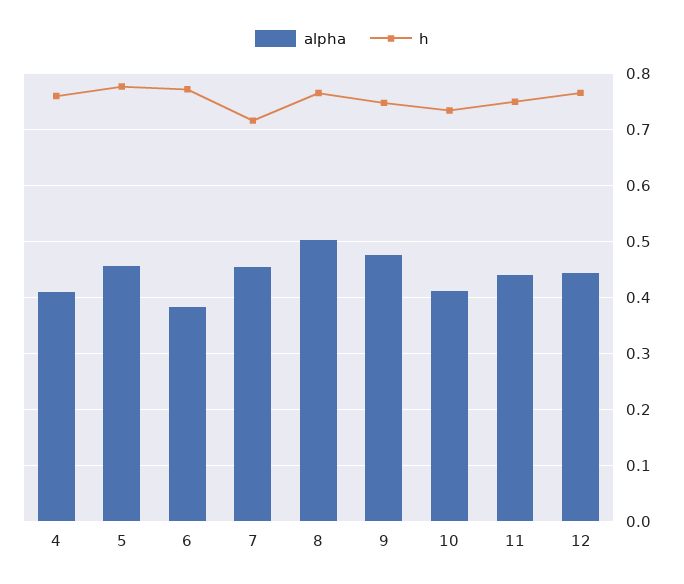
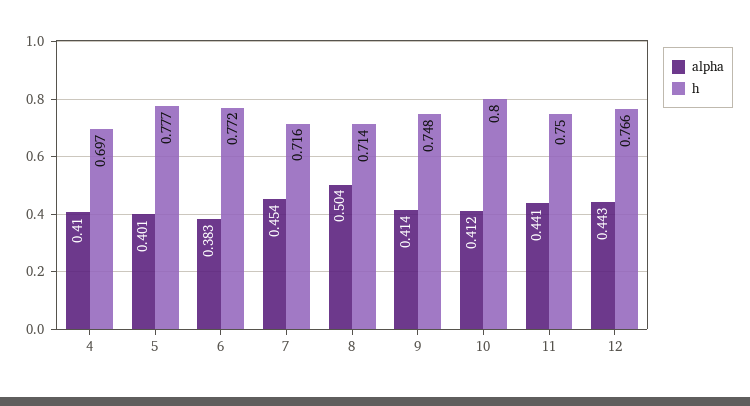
  {
    "alpha": {
      "4": 0.41,
-     "5": 0.46,
+     "5": 0.401,
      "6": 0.383,
      "7": 0.454,
      "8": 0.504,
-     "9": 0.48,
+     "9": 0.414,
      "10": 0.412,
      "11": 0.441,
      "12": 0.443
    },
    "h": {
-     "4": 0.76,
+     "4": 0.697,
      "5": 0.777,
      "6": 0.772,
      "7": 0.716,
-     "8": 0.76,
+     "8": 0.714,
      "9": 0.748,
-     "10": 0.74,
+     "10": 0.8,
      "11": 0.75,
      "12": 0.766
    }
  }

